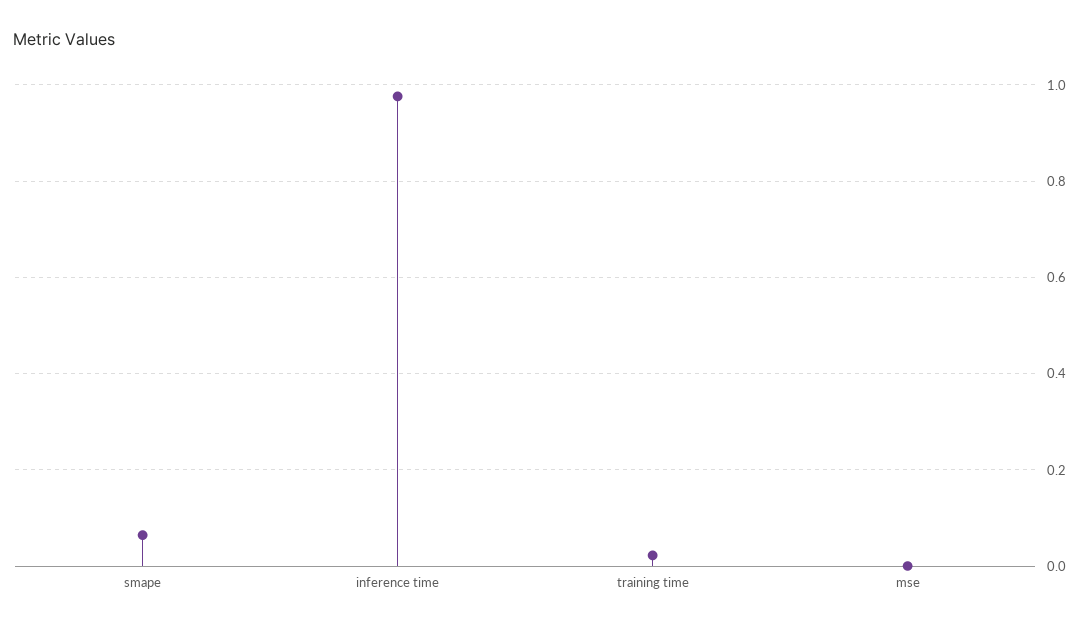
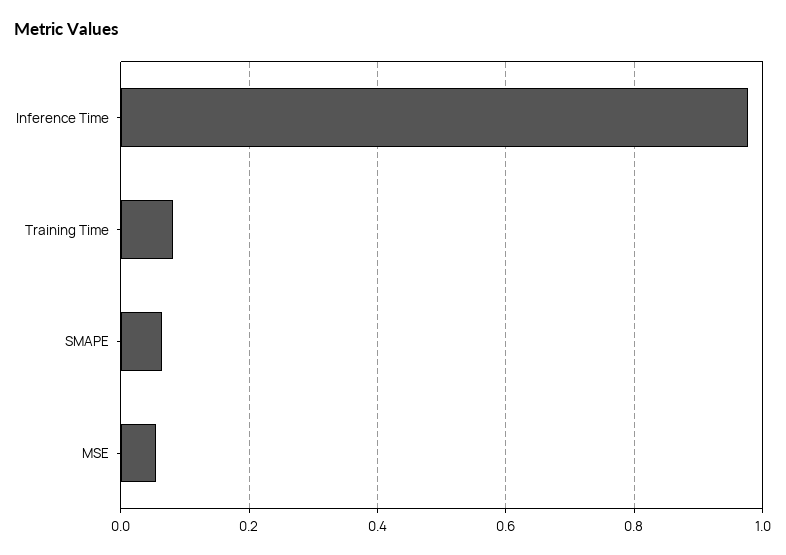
  {
    "smape": 0.06,
    "inference time": 0.98,
-   "training time": 0.02,
+   "training time": 0.08,
-   "mse": 0
+   "mse": 0.06
  }

